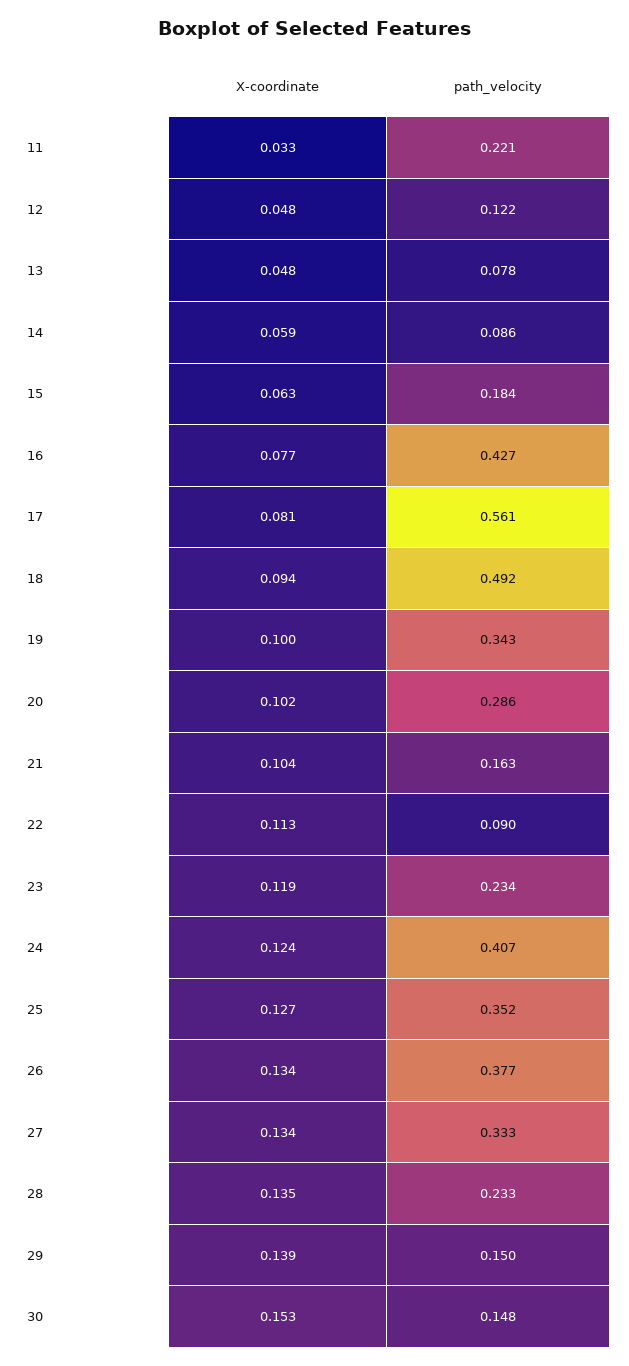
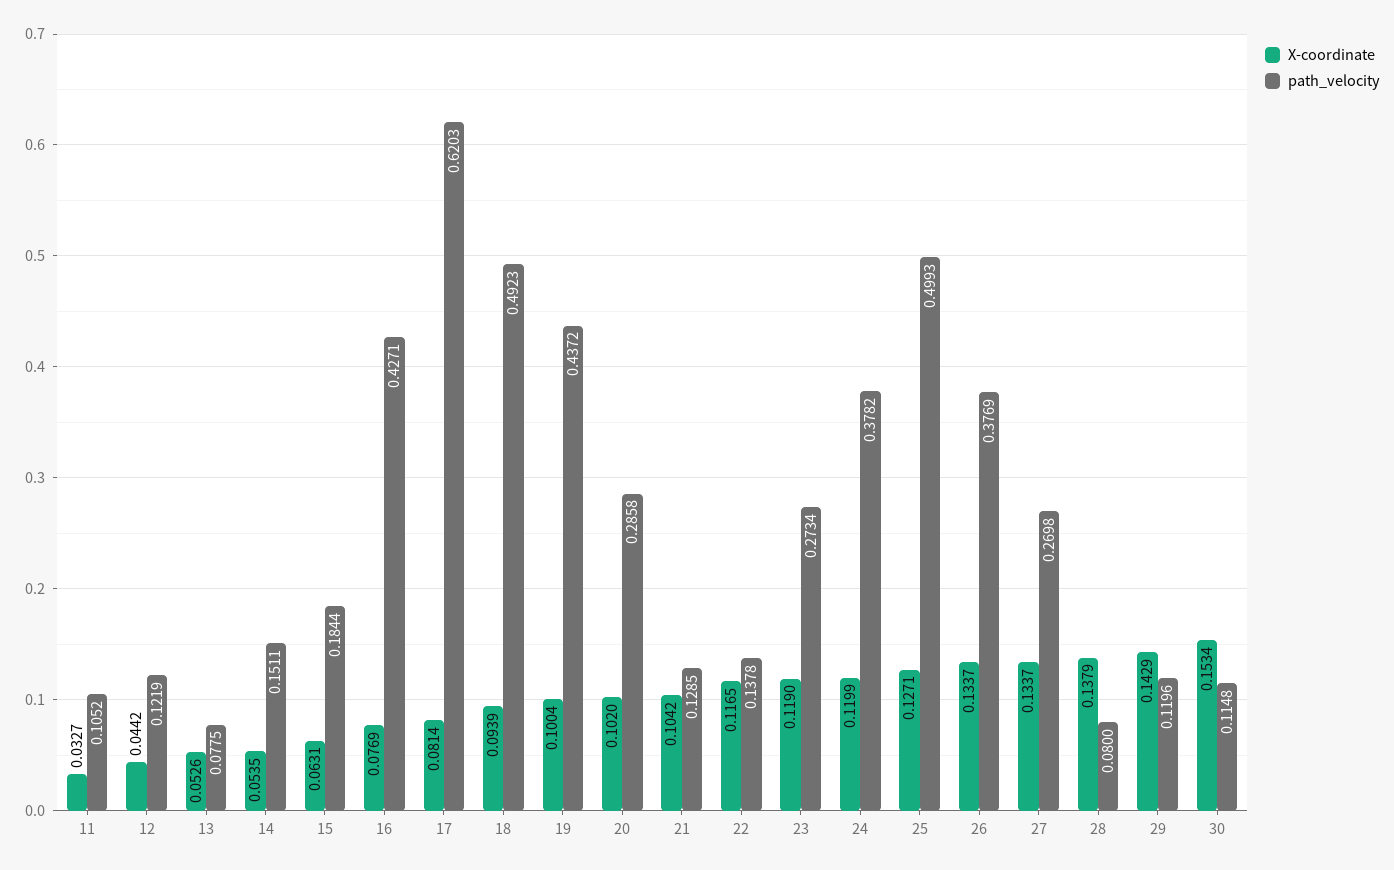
  {
    "X-coordinate": {
      "11": 0.0327,
-     "12": 0.048,
+     "12": 0.0442,
-     "13": 0.048,
+     "13": 0.0526,
-     "14": 0.059,
+     "14": 0.0535,
      "15": 0.0631,
      "16": 0.0769,
      "17": 0.0814,
      "18": 0.0939,
      "19": 0.1004,
      "20": 0.102,
      "21": 0.1042,
-     "22": 0.113,
+     "22": 0.1165,
      "23": 0.119,
-     "24": 0.124,
+     "24": 0.1199,
      "25": 0.1271,
      "26": 0.1337,
      "27": 0.1337,
-     "28": 0.135,
+     "28": 0.1379,
-     "29": 0.139,
+     "29": 0.1429,
      "30": 0.1534
    },
    "path_velocity": {
-     "11": 0.221,
+     "11": 0.1052,
      "12": 0.1219,
      "13": 0.0775,
-     "14": 0.086,
+     "14": 0.1511,
      "15": 0.1844,
      "16": 0.4271,
-     "17": 0.561,
+     "17": 0.6203,
      "18": 0.4923,
-     "19": 0.343,
+     "19": 0.4372,
      "20": 0.2858,
-     "21": 0.163,
+     "21": 0.1285,
-     "22": 0.09,
+     "22": 0.1378,
-     "23": 0.234,
+     "23": 0.2734,
-     "24": 0.407,
+     "24": 0.3782,
-     "25": 0.352,
+     "25": 0.4993,
      "26": 0.3769,
-     "27": 0.333,
+     "27": 0.2698,
-     "28": 0.233,
+     "28": 0.08,
-     "29": 0.15,
+     "29": 0.1196,
-     "30": 0.148
+     "30": 0.1148
    }
  }

